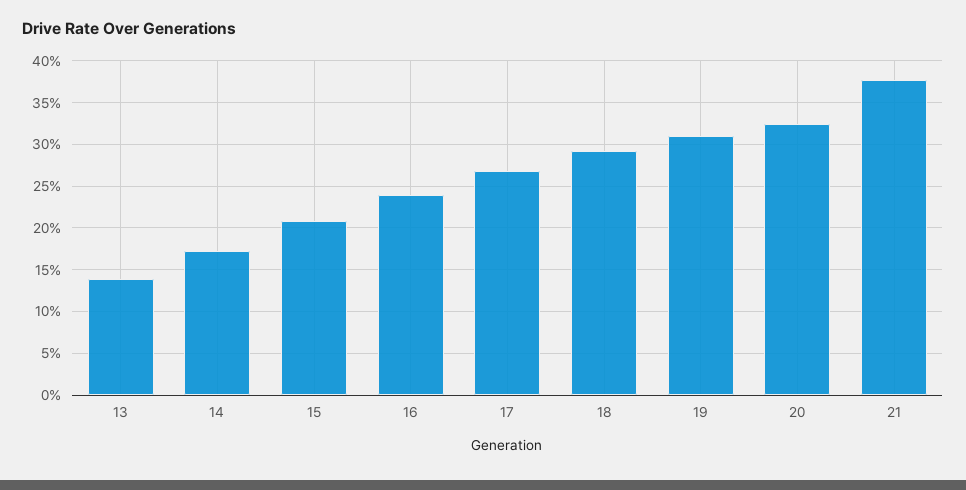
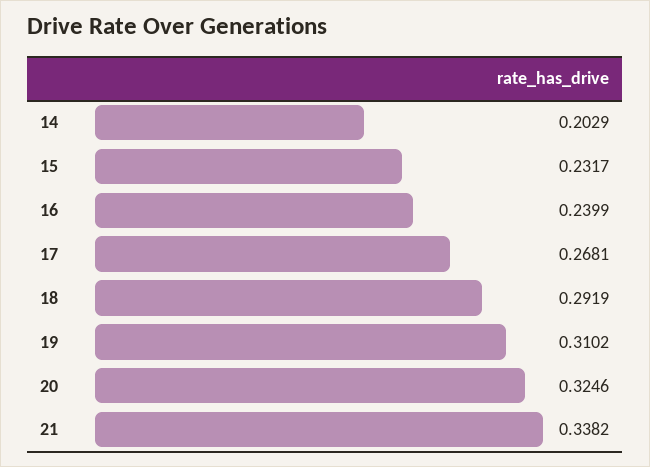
  {
-   "13": 0.14,
-   "14": 0.17,
+   "14": 0.2029,
-   "15": 0.21,
+   "15": 0.2317,
    "16": 0.2399,
    "17": 0.2681,
    "18": 0.2919,
    "19": 0.3102,
    "20": 0.3246,
-   "21": 0.38
+   "21": 0.3382
  }

